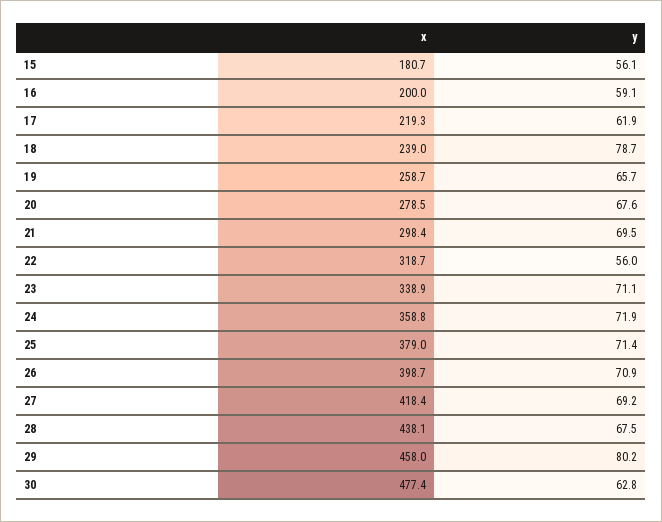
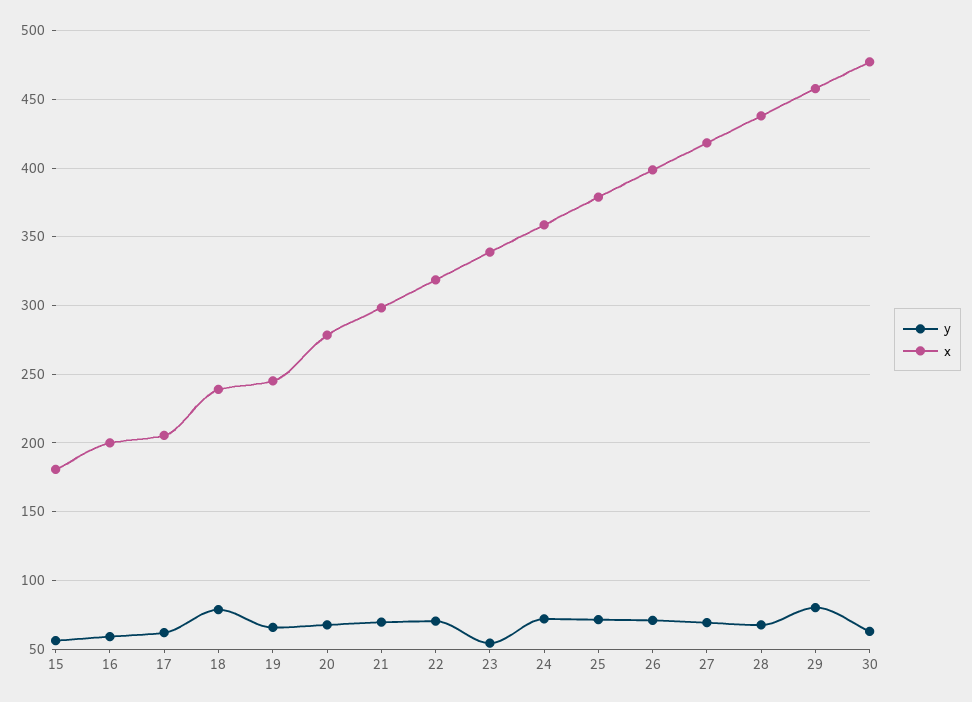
  {
    "x": {
      "15": 180.7,
      "16": 200,
-     "17": 219.3,
+     "17": 205,
      "18": 239,
-     "19": 258.7,
+     "19": 245,
      "20": 278.5,
      "21": 298.4,
      "22": 318.7,
      "23": 338.9,
      "24": 358.8,
      "25": 379,
      "26": 398.7,
      "27": 418.4,
      "28": 438.1,
      "29": 458,
      "30": 477.4
    },
    "y": {
      "15": 56.1,
      "16": 59.1,
      "17": 61.9,
      "18": 78.7,
      "19": 65.7,
      "20": 67.6,
      "21": 69.5,
-     "22": 56,
+     "22": 70,
-     "23": 71.1,
+     "23": 55,
      "24": 71.9,
      "25": 71.4,
      "26": 70.9,
      "27": 69.2,
      "28": 67.5,
      "29": 80.2,
      "30": 62.8
    }
  }

